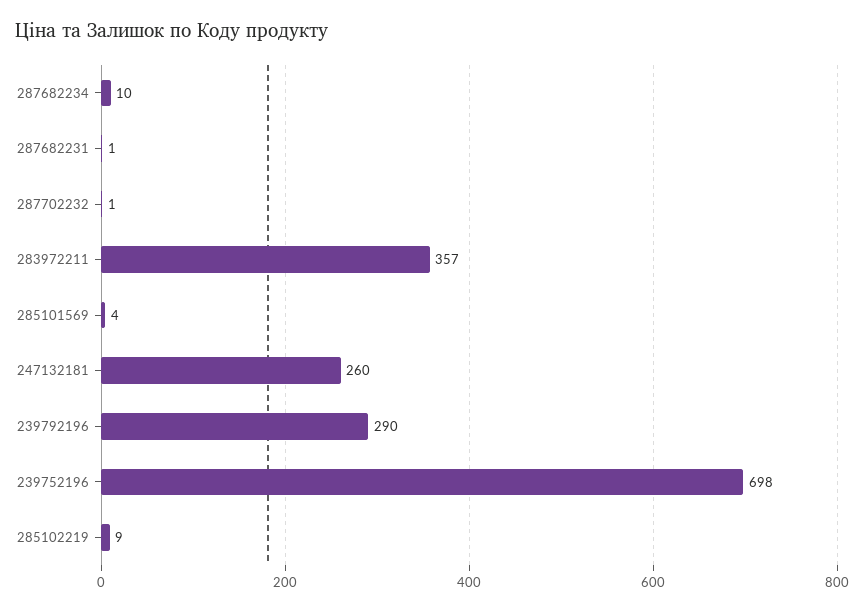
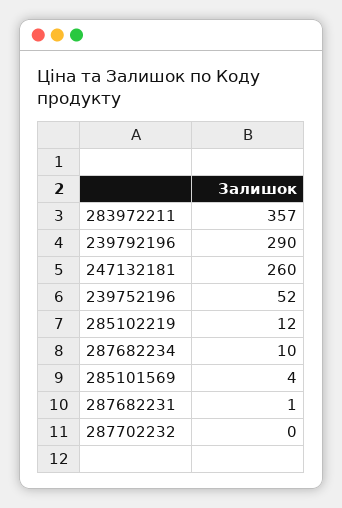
  {
    "287682234": 10,
    "287682231": 1,
-   "287702232": 1,
+   "287702232": 0,
    "283972211": 357,
    "285101569": 4,
    "247132181": 260,
    "239792196": 290,
-   "239752196": 698,
+   "239752196": 52,
-   "285102219": 9
+   "285102219": 12
  }

